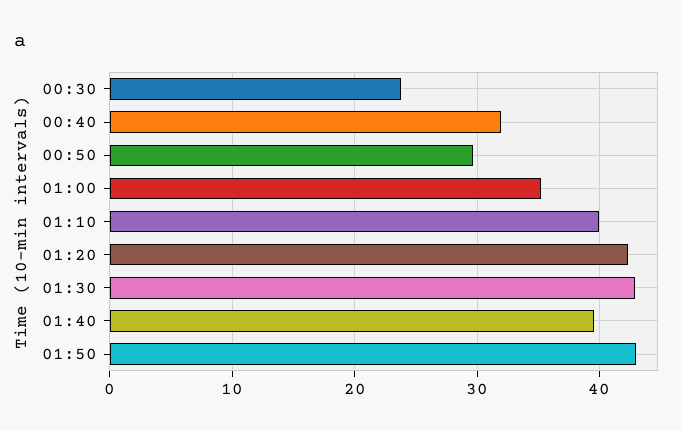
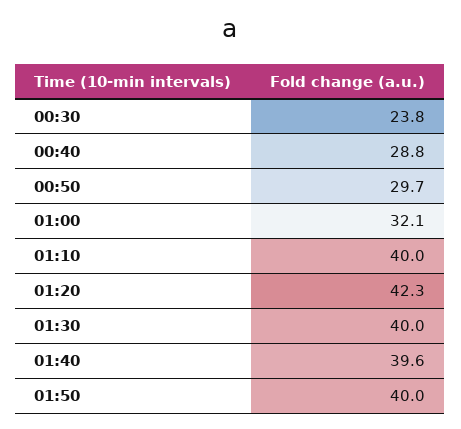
  {
    "00:30": 23.8,
-   "00:40": 32,
+   "00:40": 28.8,
    "00:50": 29.7,
-   "01:00": 35,
+   "01:00": 32.1,
    "01:10": 40,
    "01:20": 42.3,
-   "01:30": 43,
+   "01:30": 40,
    "01:40": 39.6,
-   "01:50": 43
+   "01:50": 40
  }

